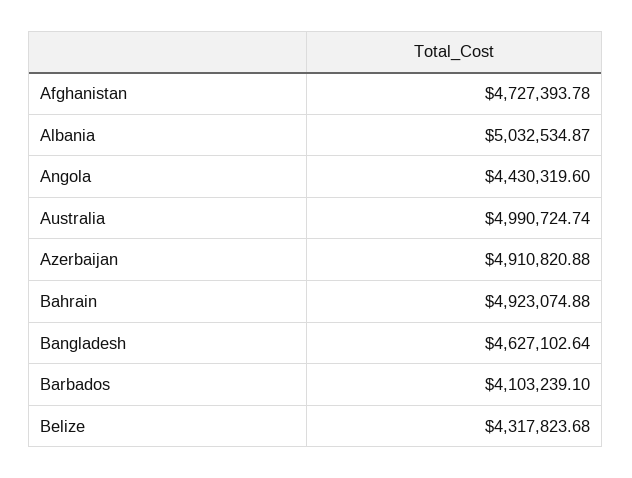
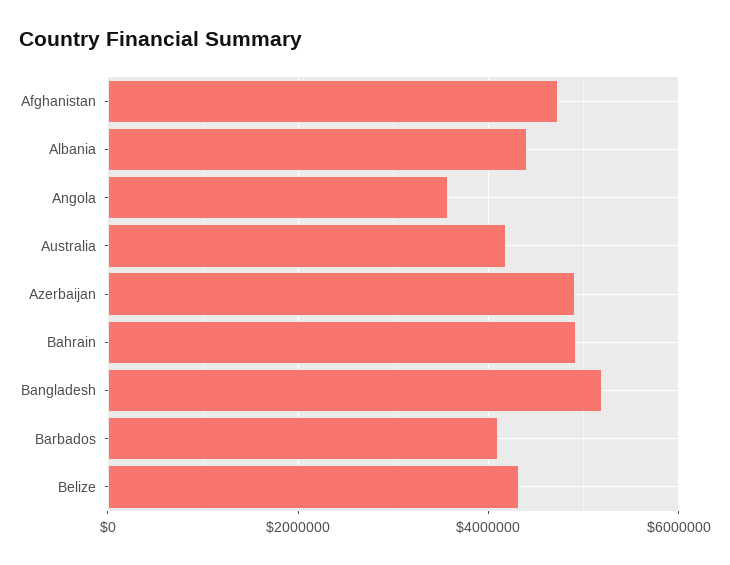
  {
    "Afghanistan": 4727393.78,
-   "Albania": 5032534.87,
+   "Albania": 4400000,
-   "Angola": 4430319.6,
+   "Angola": 3600000,
-   "Australia": 4990724.74,
+   "Australia": 4200000,
    "Azerbaijan": 4910820.88,
    "Bahrain": 4923074.88,
-   "Bangladesh": 4627102.64,
+   "Bangladesh": 5200000,
    "Barbados": 4103239.1,
    "Belize": 4317823.68
  }

